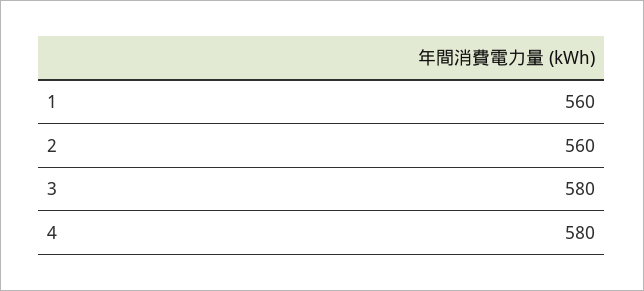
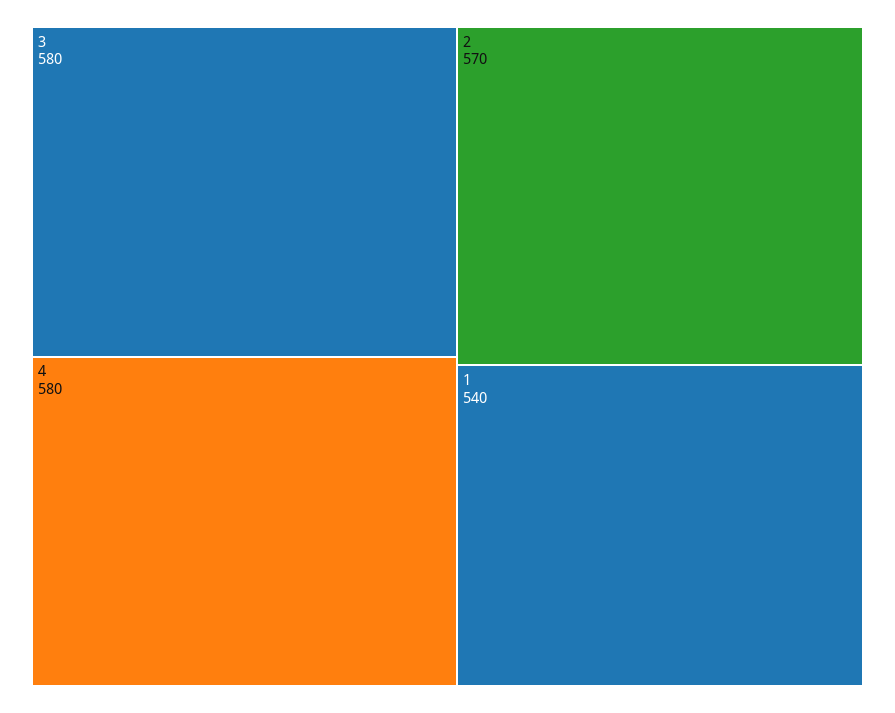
  {
-   "1": 560,
+   "1": 540,
-   "2": 560,
+   "2": 570,
    "3": 580,
    "4": 580
  }

